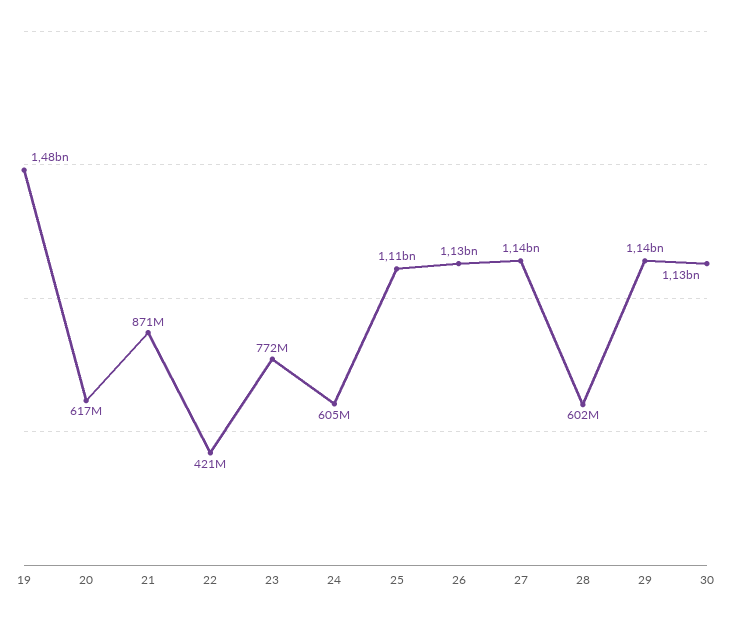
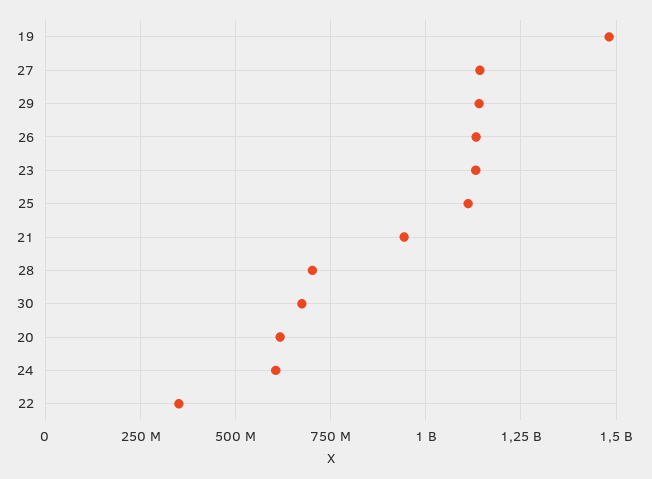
  {
    "19": 1480000000,
    "20": 617000000,
-   "21": 871000000,
+   "21": 950000000,
-   "22": 421000000,
+   "22": 350000000,
-   "23": 772000000,
+   "23": 1125000000,
    "24": 605000000,
    "25": 1110000000,
    "26": 1130000000,
    "27": 1140000000,
-   "28": 602000000,
+   "28": 700000000,
    "29": 1140000000,
-   "30": 1130000000
+   "30": 675000000
  }

